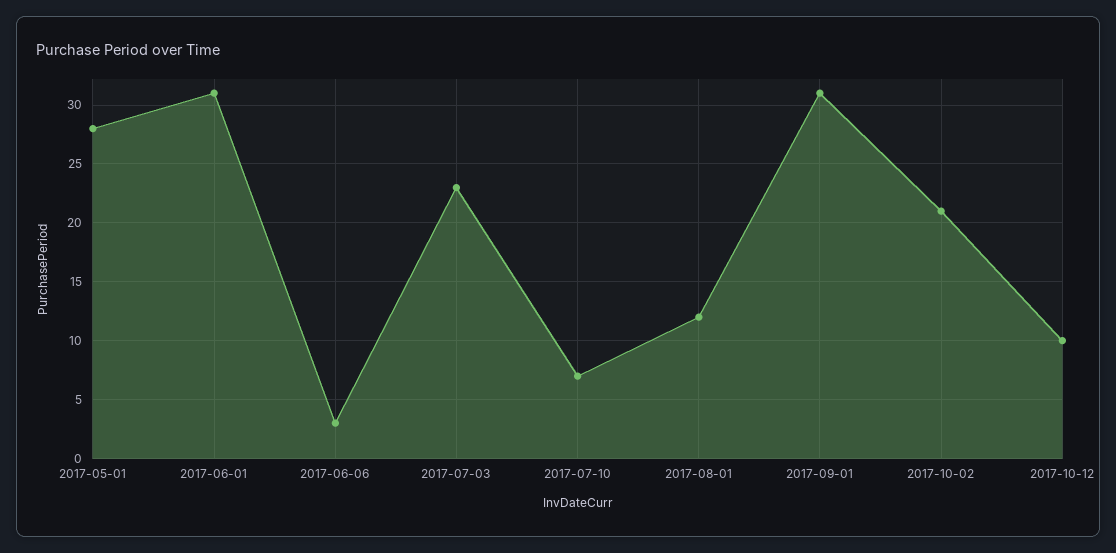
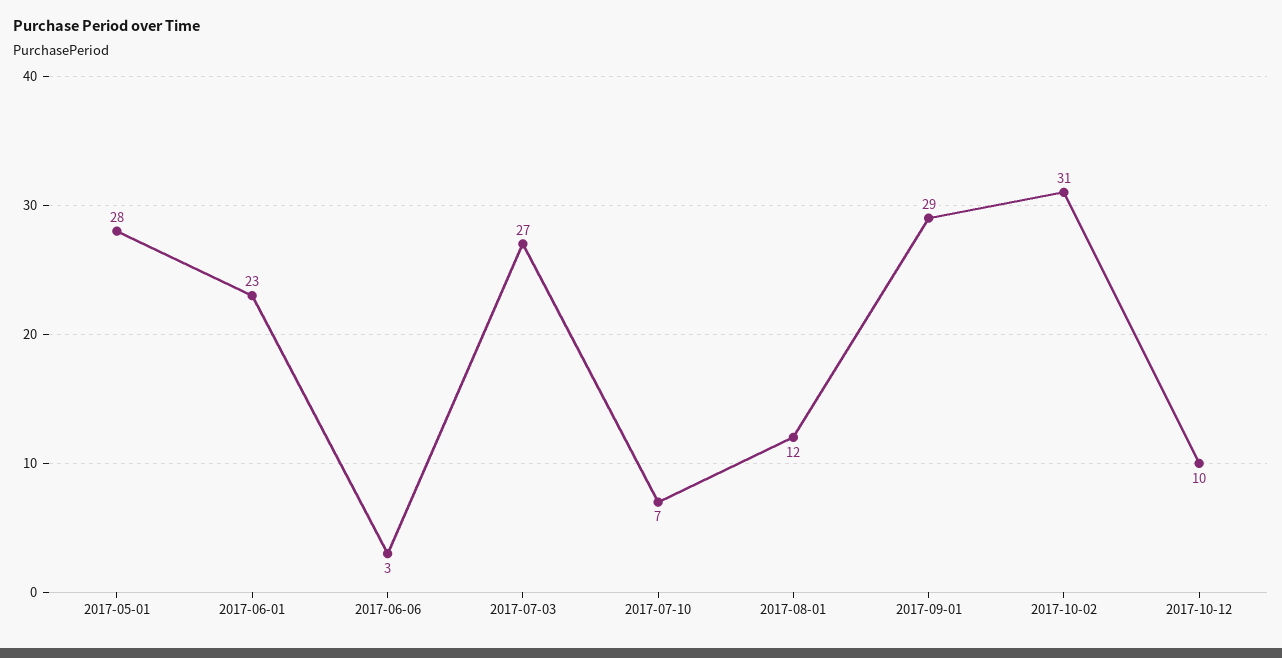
  {
    "2017-05-01": 28,
-   "2017-06-01": 31,
+   "2017-06-01": 23,
    "2017-06-06": 3,
-   "2017-07-03": 23,
+   "2017-07-03": 27,
    "2017-07-10": 7,
    "2017-08-01": 12,
-   "2017-09-01": 31,
+   "2017-09-01": 29,
-   "2017-10-02": 21,
+   "2017-10-02": 31,
    "2017-10-12": 10
  }

